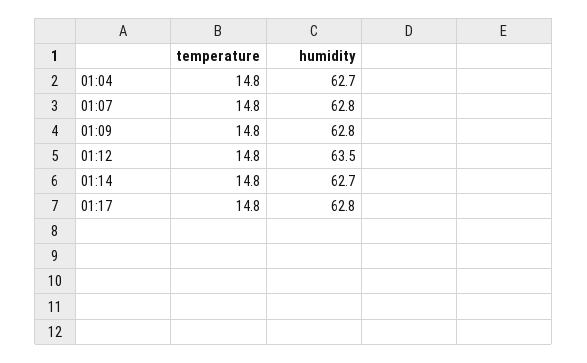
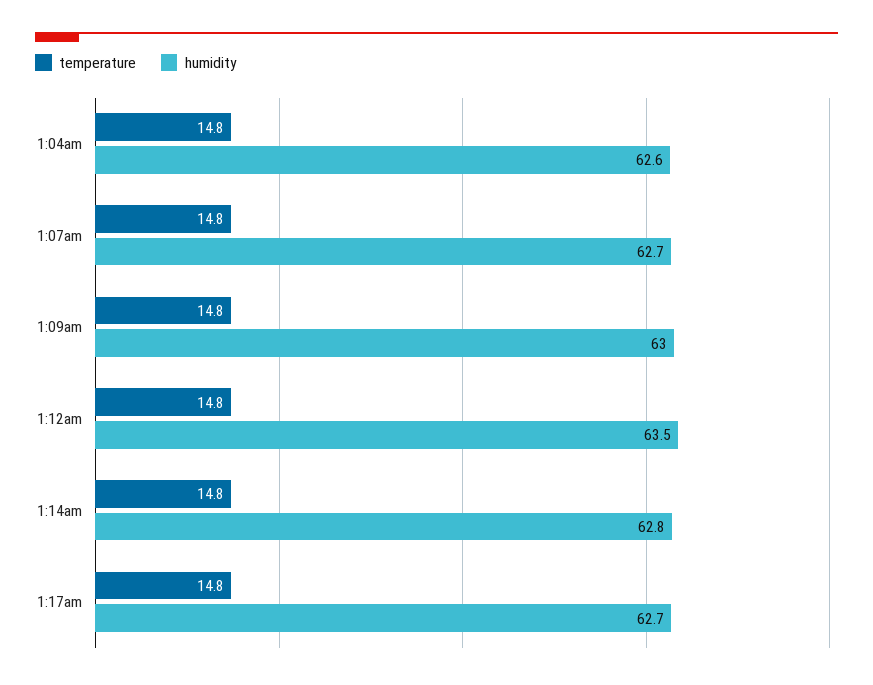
  {
    "temperature": {
      "01:04": 14.8,
      "01:07": 14.8,
      "01:09": 14.8,
      "01:12": 14.8,
      "01:14": 14.8,
      "01:17": 14.8
    },
    "humidity": {
-     "01:04": 62.7,
+     "01:04": 62.6,
-     "01:07": 62.8,
+     "01:07": 62.7,
-     "01:09": 62.8,
+     "01:09": 63,
      "01:12": 63.5,
-     "01:14": 62.7,
+     "01:14": 62.8,
-     "01:17": 62.8
+     "01:17": 62.7
    }
  }

